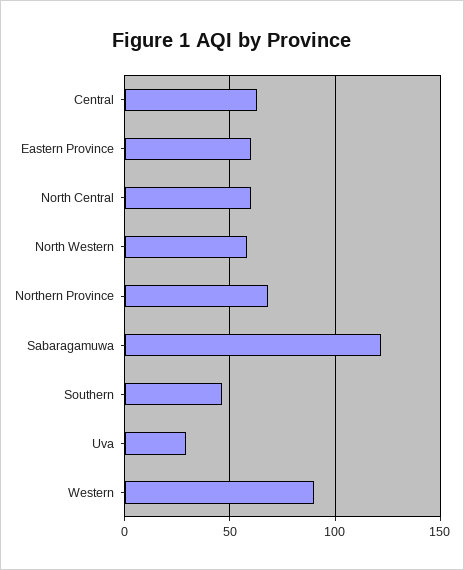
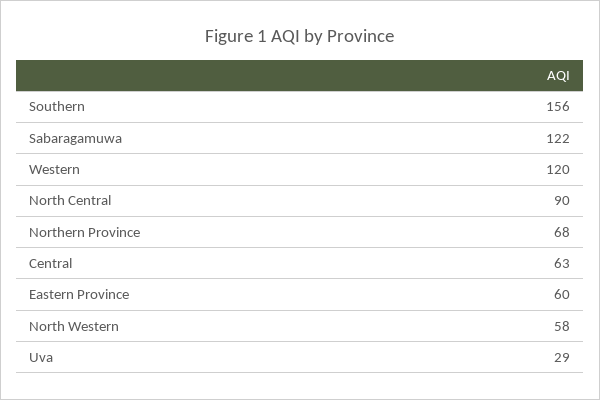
  {
    "Central": 63,
    "Eastern Province": 60,
-   "North Central": 60,
+   "North Central": 90,
    "North Western": 58,
    "Northern Province": 68,
    "Sabaragamuwa": 122,
-   "Southern": 45,
+   "Southern": 156,
    "Uva": 29,
-   "Western": 90
+   "Western": 120
  }

